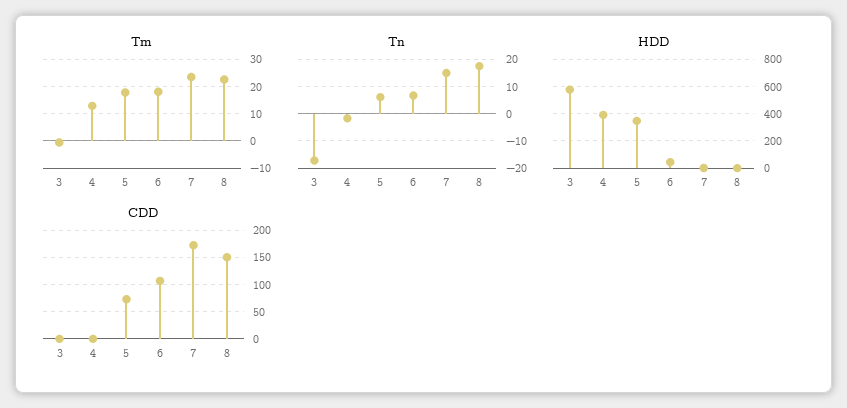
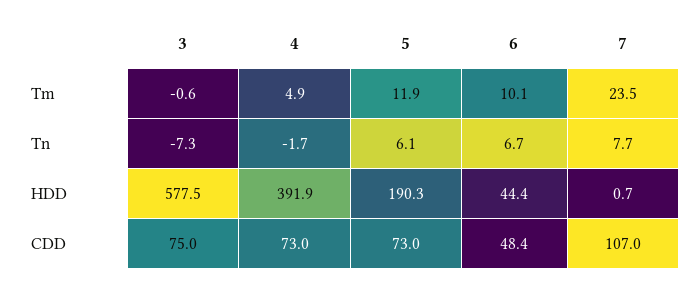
  {
    "Tm": {
      "3": -0.6,
-     "4": 12.5,
+     "4": 4.9,
-     "5": 17.5,
+     "5": 11.9,
-     "6": 17.5,
+     "6": 10.1,
-     "7": 23.5,
+     "7": 23.5
-     "8": 22.5
    },
    "Tn": {
-     "3": -17.5,
+     "3": -7.3,
      "4": -1.7,
      "5": 6.1,
      "6": 6.7,
-     "7": 15,
+     "7": 7.7
-     "8": 17.5
    },
    "HDD": {
      "3": 577.5,
      "4": 391.9,
-     "5": 350,
+     "5": 190.3,
      "6": 44.4,
-     "7": 0.7,
+     "7": 0.7
-     "8": 0
    },
    "CDD": {
-     "3": 0,
+     "3": 75,
-     "4": 0,
+     "4": 73,
      "5": 73,
-     "6": 100,
+     "6": 48.4,
-     "7": 175,
+     "7": 107
-     "8": 150
    }
  }

